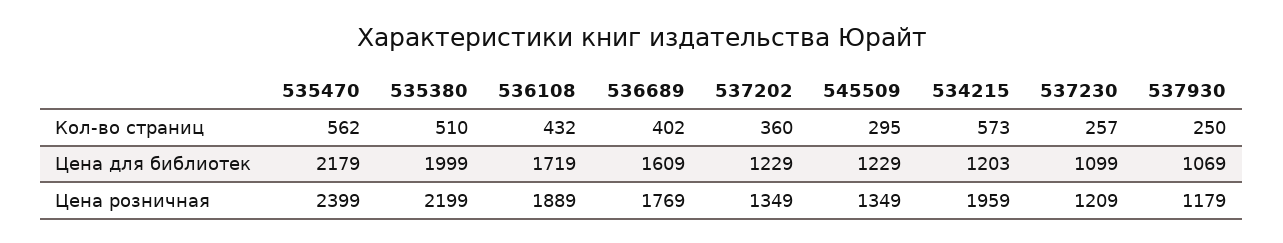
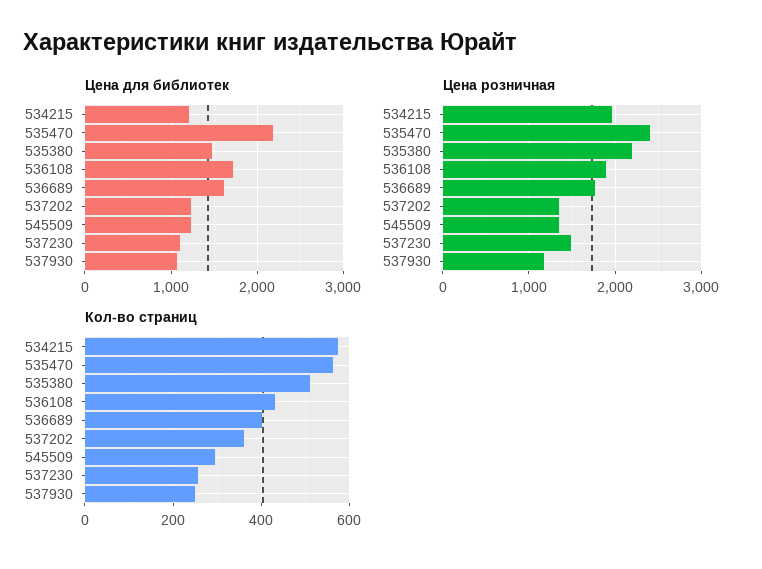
  {
    "Кол-во страниц": {
      "535470": 562,
      "535380": 510,
      "536108": 432,
      "536689": 402,
      "537202": 360,
      "545509": 295,
      "534215": 573,
      "537230": 257,
      "537930": 250
    },
    "Цена для библиотек": {
      "535470": 2179,
-     "535380": 1999,
+     "535380": 1500,
      "536108": 1719,
      "536689": 1609,
      "537202": 1229,
      "545509": 1229,
      "534215": 1203,
      "537230": 1099,
      "537930": 1069
    },
    "Цена розничная": {
      "535470": 2399,
      "535380": 2199,
      "536108": 1889,
      "536689": 1769,
      "537202": 1349,
      "545509": 1349,
      "534215": 1959,
-     "537230": 1209,
+     "537230": 1500,
      "537930": 1179
    }
  }

